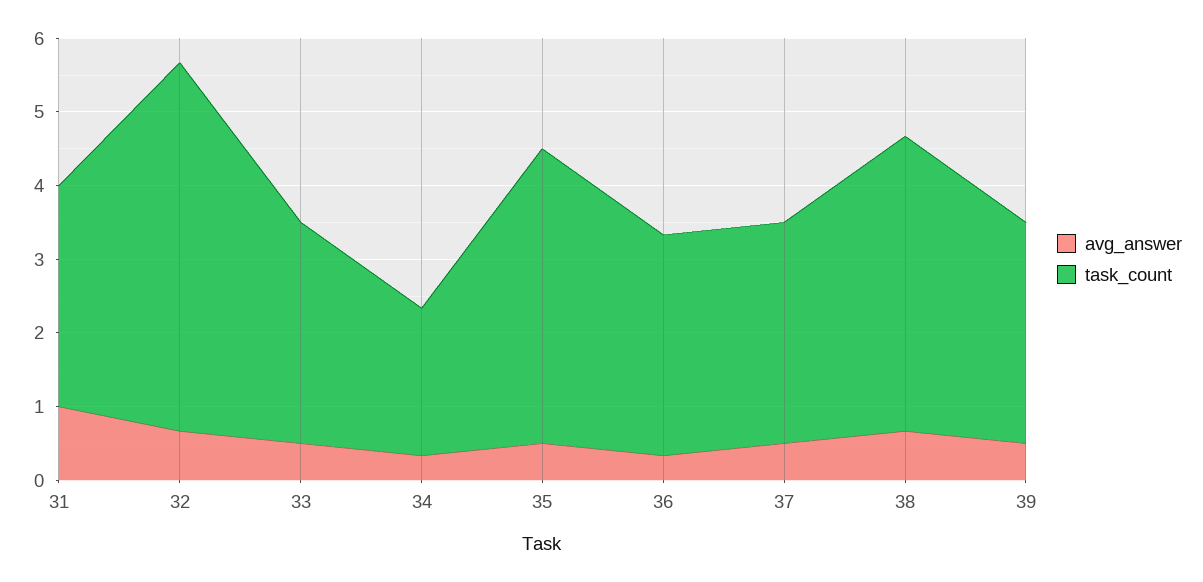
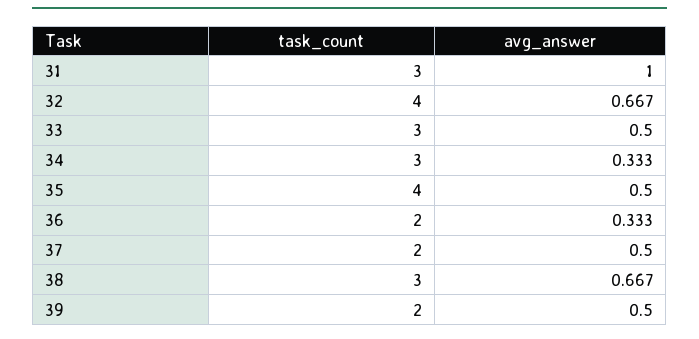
  {
    "avg_answer": {
      "31": 1,
      "32": 0.667,
      "33": 0.5,
      "34": 0.333,
      "35": 0.5,
      "36": 0.333,
      "37": 0.5,
      "38": 0.667,
      "39": 0.5
    },
    "task_count": {
      "31": 3,
-     "32": 5,
+     "32": 4,
      "33": 3,
-     "34": 2,
+     "34": 3,
      "35": 4,
-     "36": 3,
+     "36": 2,
-     "37": 3,
+     "37": 2,
-     "38": 4,
+     "38": 3,
-     "39": 3
+     "39": 2
    }
  }

